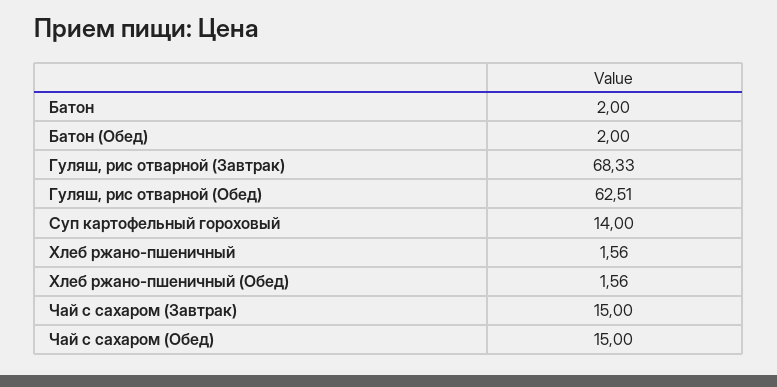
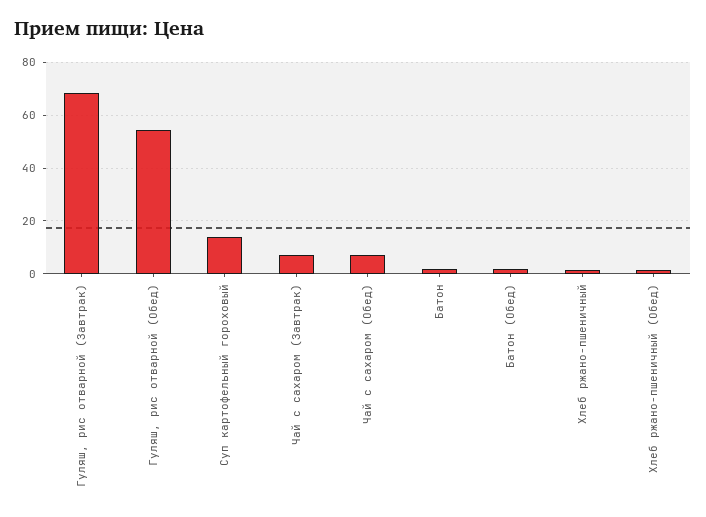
  {
    "Батон": 2,
    "Батон (Обед)": 2,
    "Гуляш, рис отварной (Завтрак)": 68.33,
-   "Гуляш, рис отварной (Обед)": 62.51,
+   "Гуляш, рис отварной (Обед)": 55,
    "Суп картофельный гороховый": 14,
    "Хлеб ржано-пшеничный": 1.56,
    "Хлеб ржано-пшеничный (Обед)": 1.56,
-   "Чай с сахаром (Завтрак)": 15,
+   "Чай с сахаром (Завтрак)": 7.5,
-   "Чай с сахаром (Обед)": 15
+   "Чай с сахаром (Обед)": 7.5
  }

